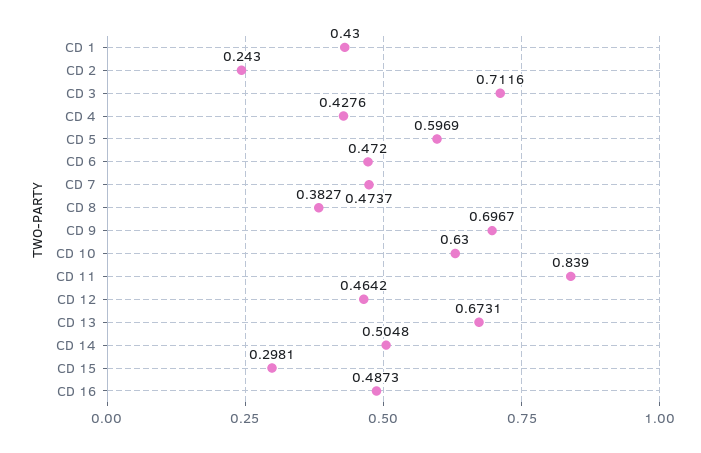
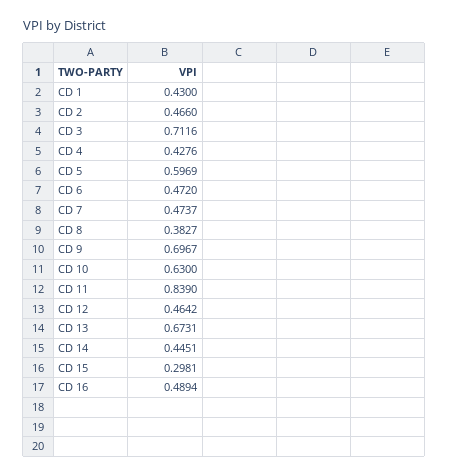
  {
    "CD 1": 0.43,
-   "CD 2": 0.243,
+   "CD 2": 0.466,
    "CD 3": 0.7116,
    "CD 4": 0.4276,
    "CD 5": 0.5969,
    "CD 6": 0.472,
    "CD 7": 0.4737,
    "CD 8": 0.3827,
    "CD 9": 0.6967,
    "CD 10": 0.63,
    "CD 11": 0.839,
    "CD 12": 0.4642,
    "CD 13": 0.6731,
-   "CD 14": 0.5048,
+   "CD 14": 0.4451,
    "CD 15": 0.2981,
-   "CD 16": 0.4873
+   "CD 16": 0.4894
  }

